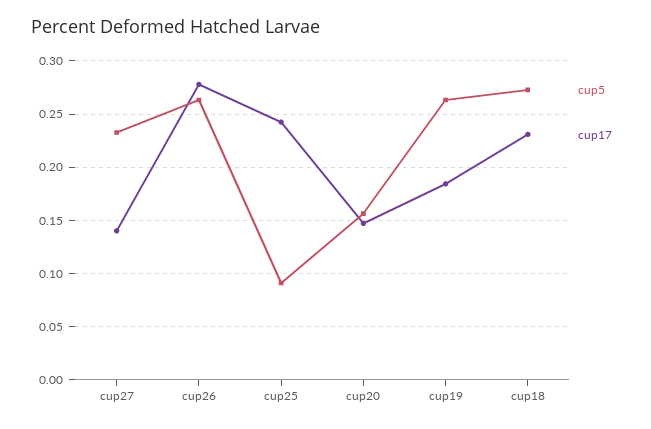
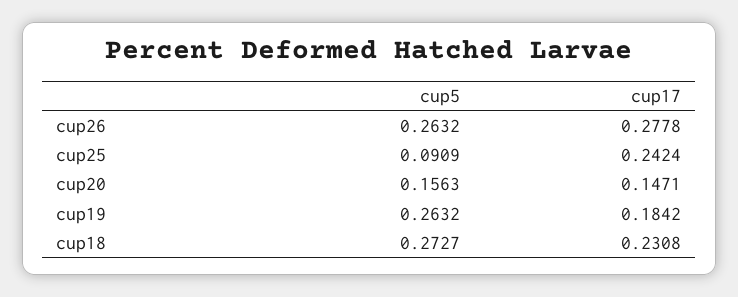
  {
    "cup5": {
-     "cup27": 0.23,
      "cup26": 0.2632,
      "cup25": 0.0909,
      "cup20": 0.1563,
      "cup19": 0.2632,
      "cup18": 0.2727
    },
    "cup17": {
-     "cup27": 0.14,
      "cup26": 0.2778,
      "cup25": 0.2424,
      "cup20": 0.1471,
      "cup19": 0.1842,
      "cup18": 0.2308
    }
  }

